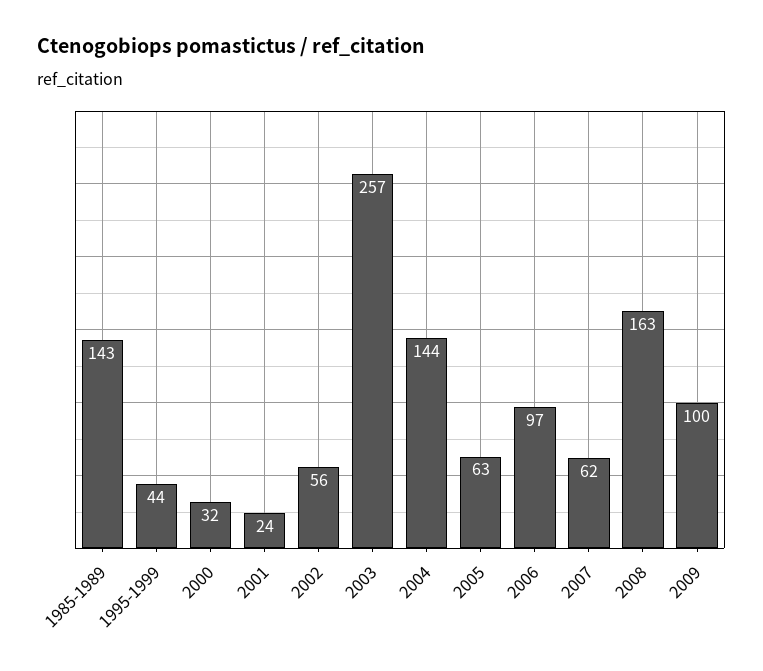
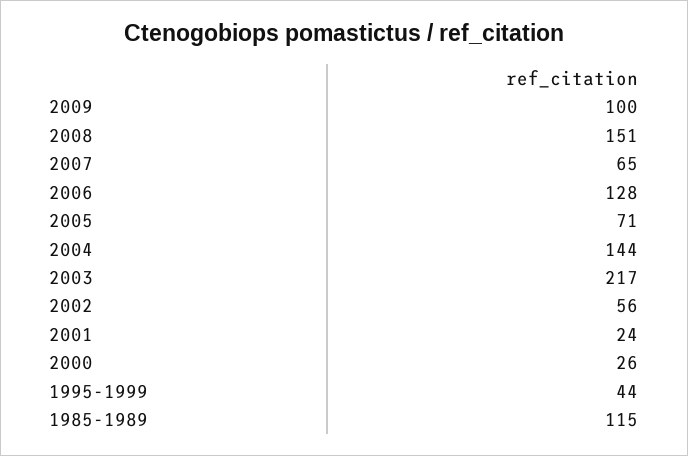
  {
-   "1985-1989": 143,
+   "1985-1989": 115,
    "1995-1999": 44,
-   "2000": 32,
+   "2000": 26,
    "2001": 24,
    "2002": 56,
-   "2003": 257,
+   "2003": 217,
    "2004": 144,
-   "2005": 63,
+   "2005": 71,
-   "2006": 97,
+   "2006": 128,
-   "2007": 62,
+   "2007": 65,
-   "2008": 163,
+   "2008": 151,
    "2009": 100
  }

